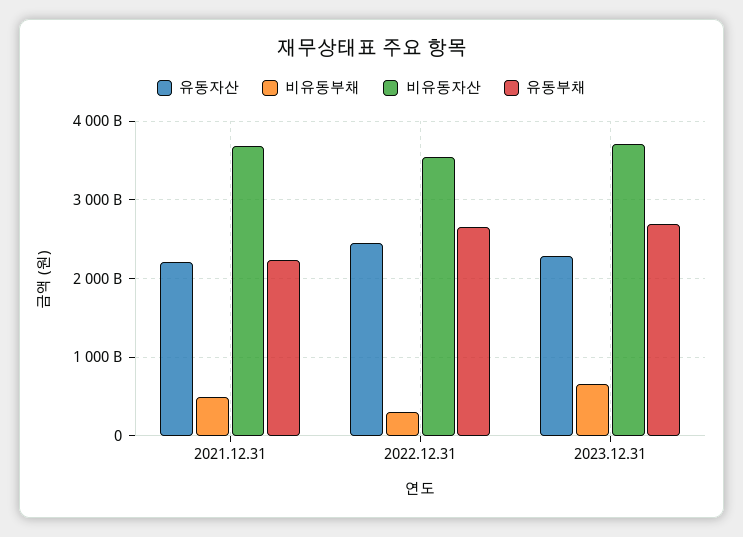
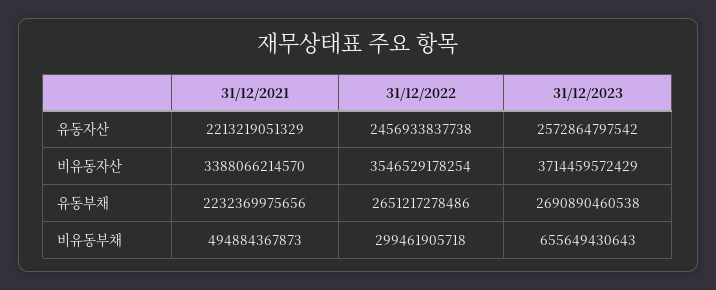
  {
    "유동자산": {
      "2021.12.31": 2213219051329,
      "2022.12.31": 2456933837738,
-     "2023.12.31": 2300000000000
+     "2023.12.31": 2572864797542
    },
    "비유동부채": {
      "2021.12.31": 494884367873,
      "2022.12.31": 299461905718,
      "2023.12.31": 655649430643
    },
    "비유동자산": {
-     "2021.12.31": 3700000000000,
+     "2021.12.31": 3388066214570,
      "2022.12.31": 3546529178254,
      "2023.12.31": 3714459572429
    },
    "유동부채": {
      "2021.12.31": 2232369975656,
      "2022.12.31": 2651217278486,
      "2023.12.31": 2690890460538
    }
  }

